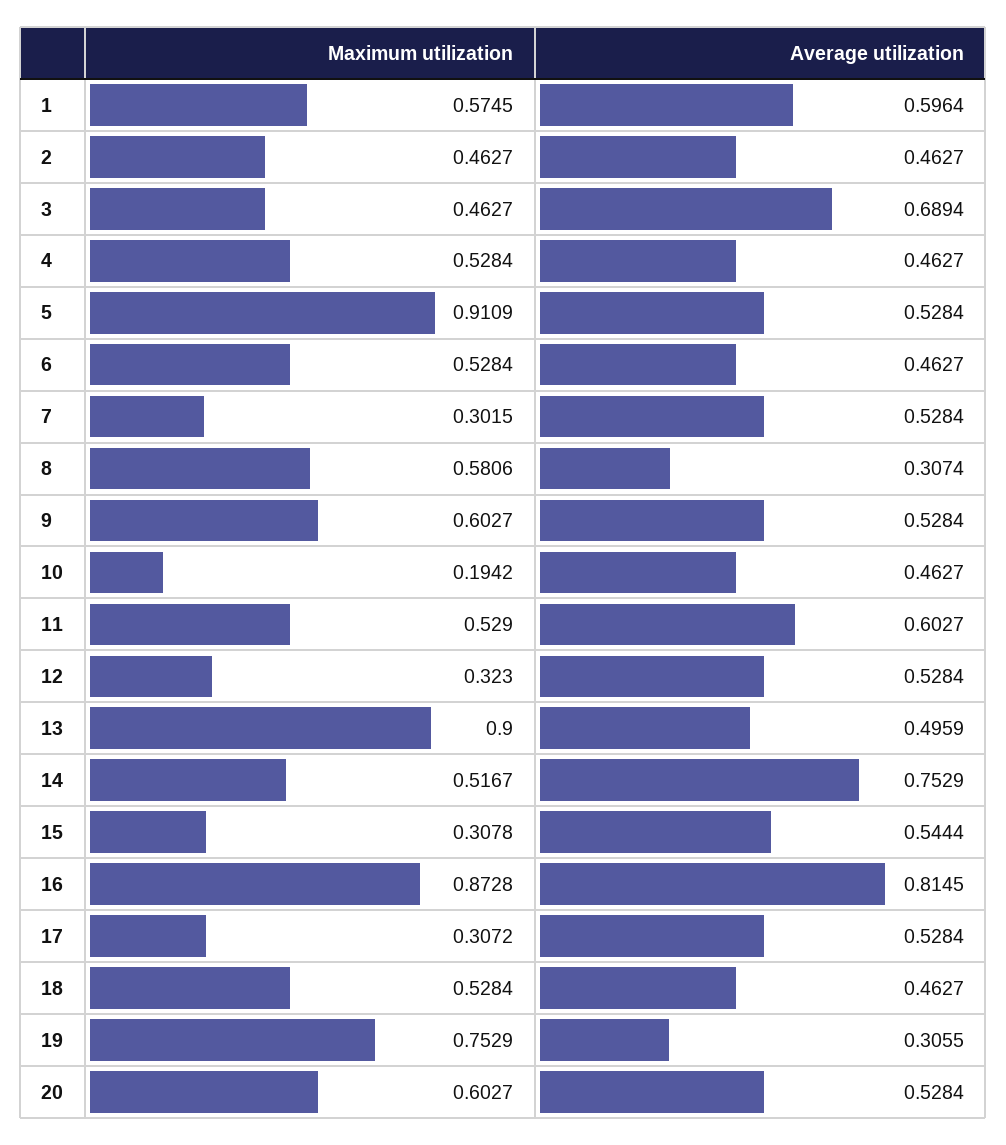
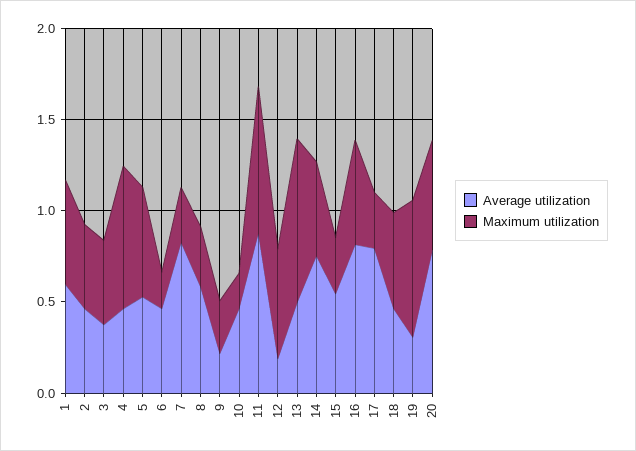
  {
    "Maximum utilization": {
      "1": 0.5745,
      "2": 0.4627,
      "3": 0.4627,
-     "4": 0.5284,
+     "4": 0.8,
-     "5": 0.9109,
+     "5": 0.6,
-     "6": 0.5284,
+     "6": 0.2,
      "7": 0.3015,
-     "8": 0.5806,
+     "8": 0.3,
-     "9": 0.6027,
+     "9": 0.3,
      "10": 0.1942,
-     "11": 0.529,
+     "11": 0.8,
-     "12": 0.323,
+     "12": 0.6,
      "13": 0.9,
      "14": 0.5167,
      "15": 0.3078,
-     "16": 0.8728,
+     "16": 0.6,
      "17": 0.3072,
      "18": 0.5284,
      "19": 0.7529,
      "20": 0.6027
    },
    "Average utilization": {
      "1": 0.5964,
      "2": 0.4627,
-     "3": 0.6894,
+     "3": 0.4,
      "4": 0.4627,
      "5": 0.5284,
      "6": 0.4627,
-     "7": 0.5284,
+     "7": 0.8,
-     "8": 0.3074,
+     "8": 0.6,
-     "9": 0.5284,
+     "9": 0.2,
      "10": 0.4627,
-     "11": 0.6027,
+     "11": 0.9,
-     "12": 0.5284,
+     "12": 0.2,
      "13": 0.4959,
      "14": 0.7529,
      "15": 0.5444,
      "16": 0.8145,
-     "17": 0.5284,
+     "17": 0.8,
      "18": 0.4627,
      "19": 0.3055,
-     "20": 0.5284
+     "20": 0.8
    }
  }

